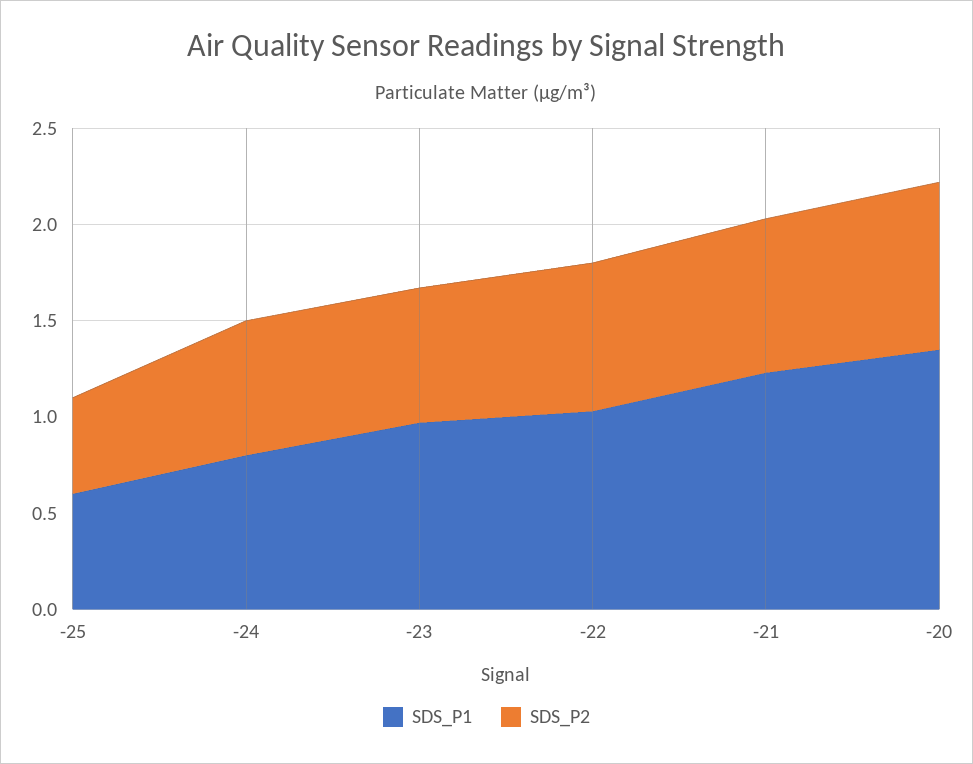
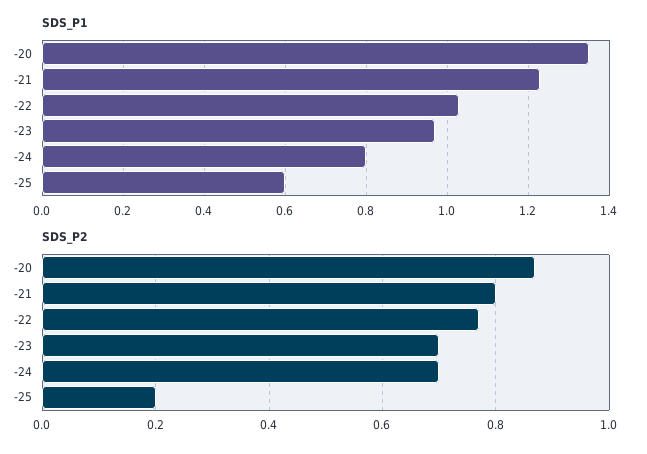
  {
    "SDS_P1": {
      "-25": 0.6,
      "-24": 0.8,
      "-23": 0.95,
      "-22": 1.05,
      "-21": 1.25,
      "-20": 1.35
    },
    "SDS_P2": {
-     "-25": 0.5,
+     "-25": 0.2,
      "-24": 0.7,
      "-23": 0.7,
      "-22": 0.75,
      "-21": 0.8,
      "-20": 0.85
    }
  }

